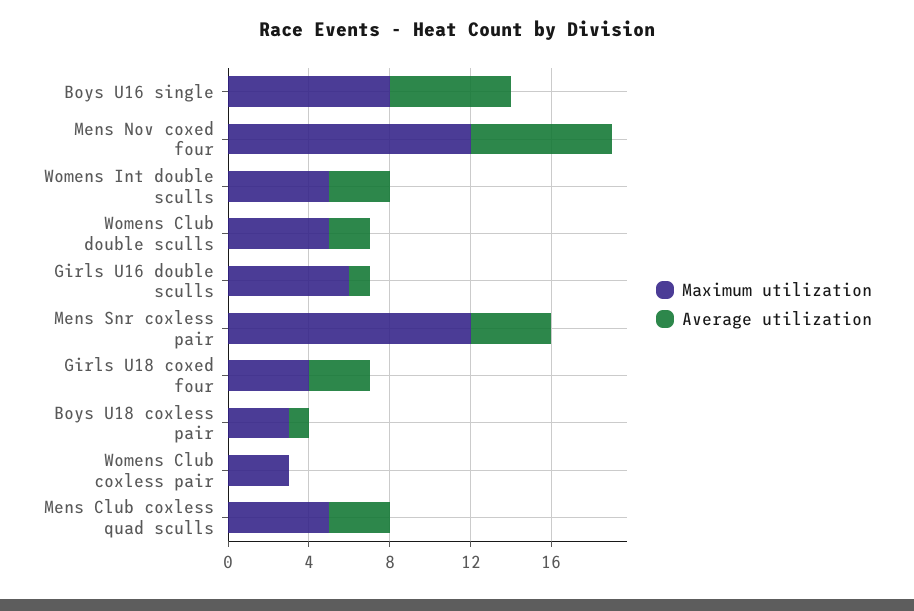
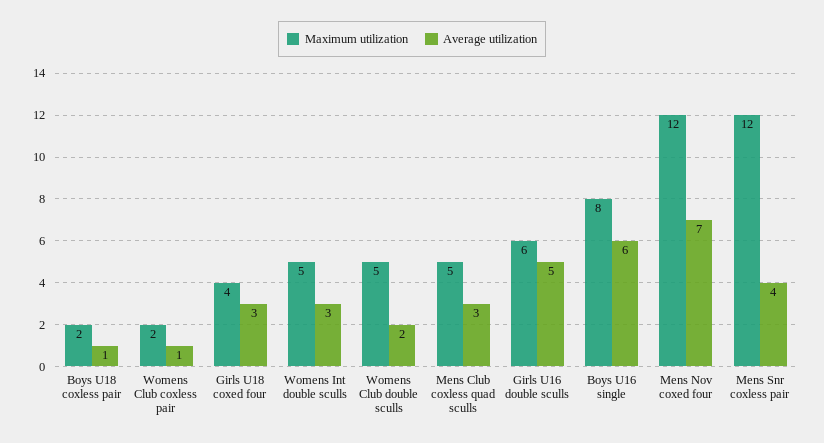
  {
    "Maximum utilization": {
      "Boys U16 single": 8,
      "Mens Nov coxed four": 12,
      "Womens Int double sculls": 5,
      "Womens Club double sculls": 5,
      "Girls U16 double sculls": 6,
      "Mens Snr coxless pair": 12,
      "Girls U18 coxed four": 4,
-     "Boys U18 coxless pair": 3,
+     "Boys U18 coxless pair": 2,
-     "Womens Club coxless pair": 3,
+     "Womens Club coxless pair": 2,
      "Mens Club coxless quad sculls": 5
    },
    "Average utilization": {
      "Boys U16 single": 6,
      "Mens Nov coxed four": 7,
      "Womens Int double sculls": 3,
      "Womens Club double sculls": 2,
-     "Girls U16 double sculls": 1,
+     "Girls U16 double sculls": 5,
      "Mens Snr coxless pair": 4,
      "Girls U18 coxed four": 3,
      "Boys U18 coxless pair": 1,
-     "Womens Club coxless pair": 0,
+     "Womens Club coxless pair": 1,
      "Mens Club coxless quad sculls": 3
    }
  }

